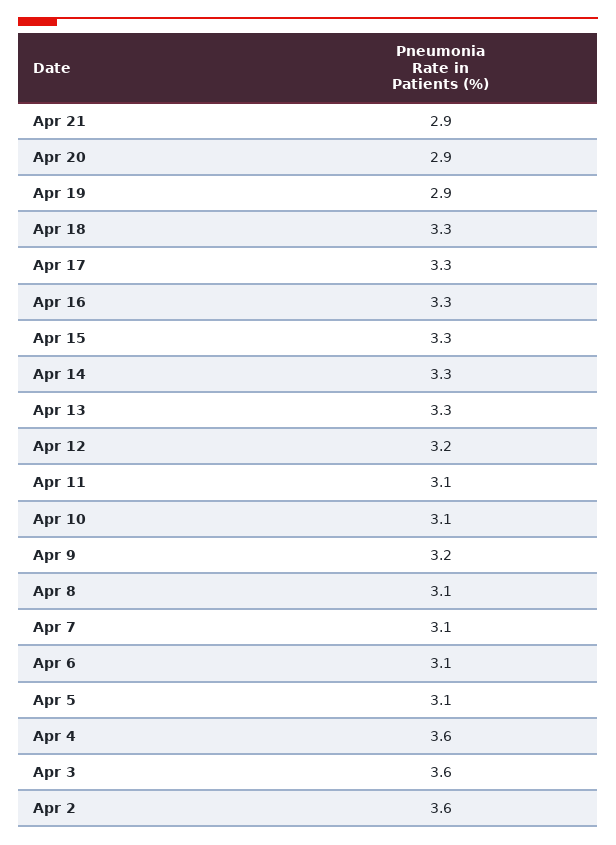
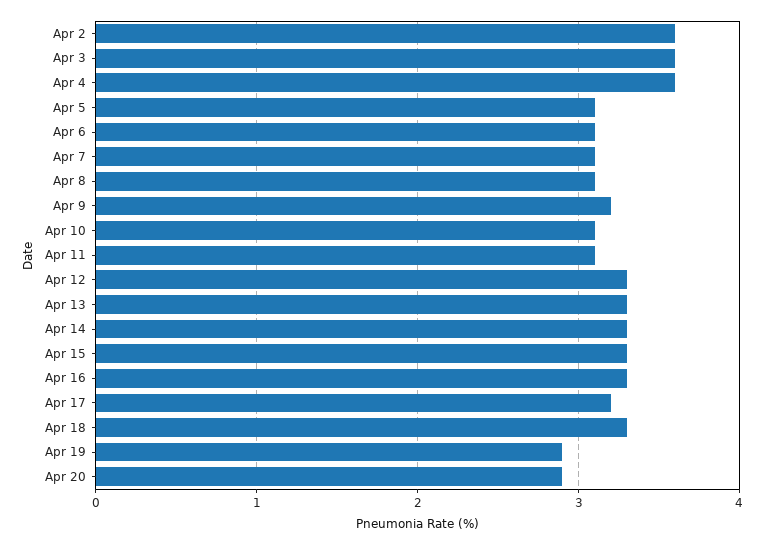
  {
-   "Apr 21": 2.9,
    "Apr 20": 2.9,
    "Apr 19": 2.9,
    "Apr 18": 3.3,
-   "Apr 17": 3.3,
+   "Apr 17": 3.2,
    "Apr 16": 3.3,
    "Apr 15": 3.3,
    "Apr 14": 3.3,
    "Apr 13": 3.3,
-   "Apr 12": 3.2,
+   "Apr 12": 3.3,
    "Apr 11": 3.1,
    "Apr 10": 3.1,
    "Apr 9": 3.2,
    "Apr 8": 3.1,
    "Apr 7": 3.1,
    "Apr 6": 3.1,
    "Apr 5": 3.1,
    "Apr 4": 3.6,
    "Apr 3": 3.6,
    "Apr 2": 3.6
  }

